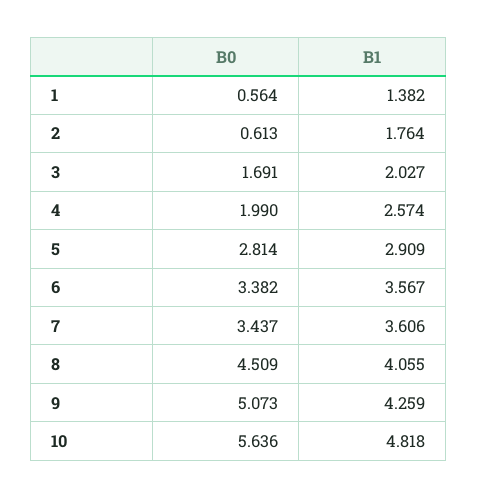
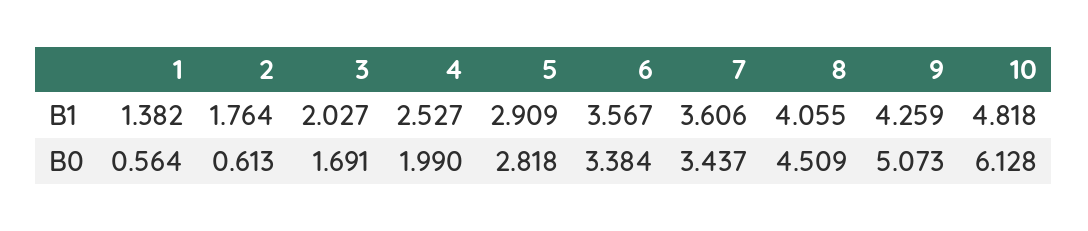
  {
    "B0": {
      "1": 0.564,
      "2": 0.613,
      "3": 1.691,
      "4": 1.99,
-     "5": 2.814,
+     "5": 2.818,
-     "6": 3.382,
+     "6": 3.384,
      "7": 3.437,
      "8": 4.509,
      "9": 5.073,
-     "10": 5.636
+     "10": 6.128
    },
    "B1": {
      "1": 1.382,
      "2": 1.764,
      "3": 2.027,
-     "4": 2.574,
+     "4": 2.527,
      "5": 2.909,
      "6": 3.567,
      "7": 3.606,
      "8": 4.055,
      "9": 4.259,
      "10": 4.818
    }
  }

